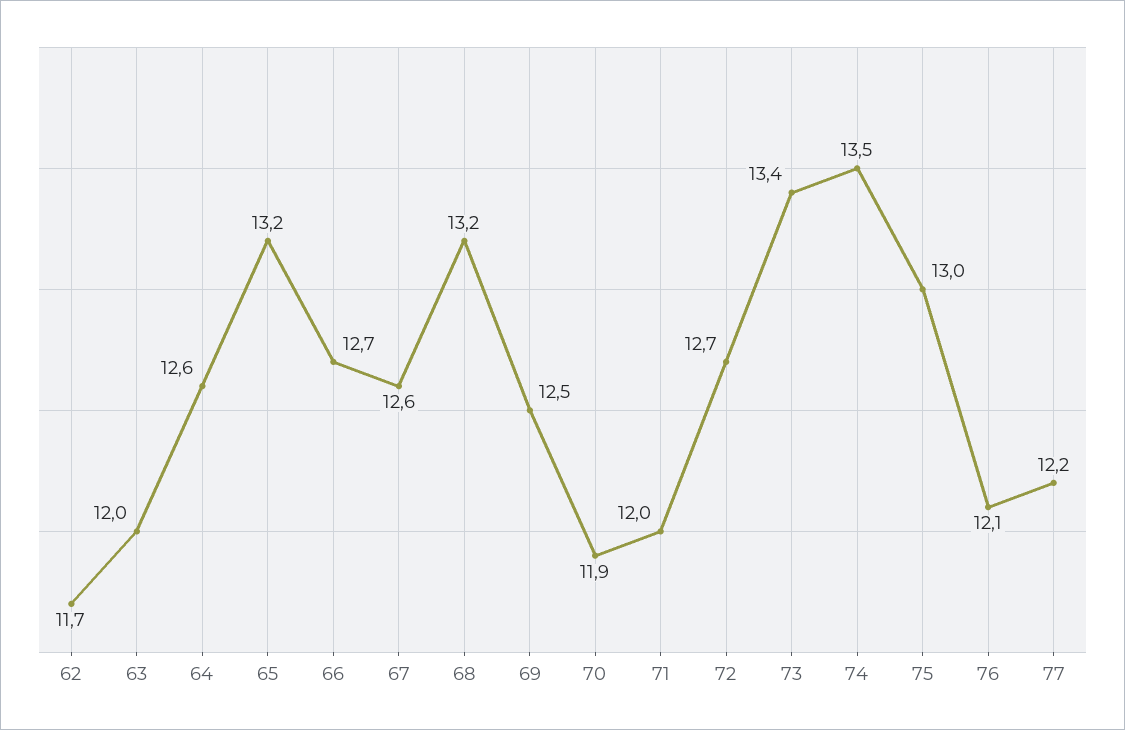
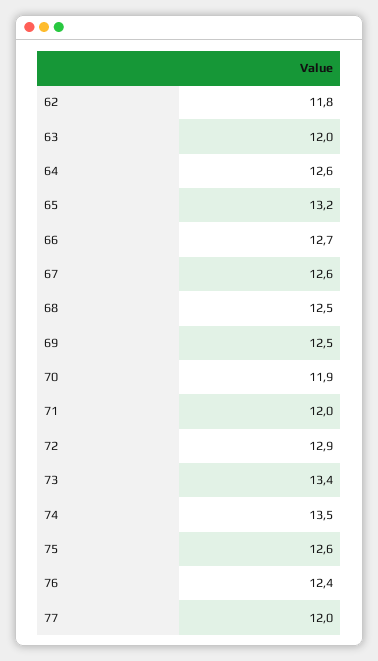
  {
-   "62": 11.7,
+   "62": 11.8,
    "63": 12,
    "64": 12.6,
    "65": 13.2,
    "66": 12.7,
    "67": 12.6,
-   "68": 13.2,
+   "68": 12.5,
    "69": 12.5,
    "70": 11.9,
    "71": 12,
-   "72": 12.7,
+   "72": 12.9,
    "73": 13.4,
    "74": 13.5,
-   "75": 13,
+   "75": 12.6,
-   "76": 12.1,
+   "76": 12.4,
-   "77": 12.2
+   "77": 12
  }

